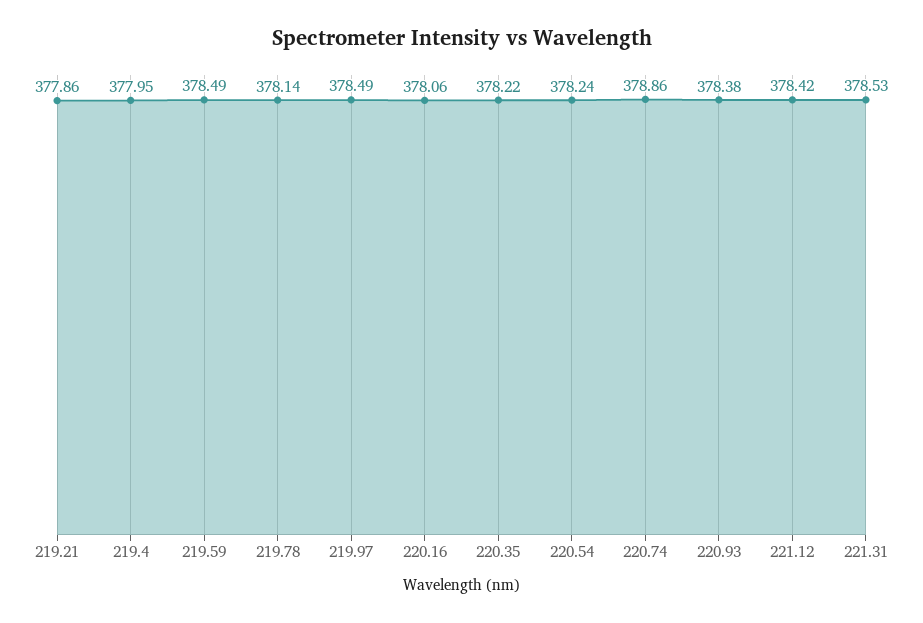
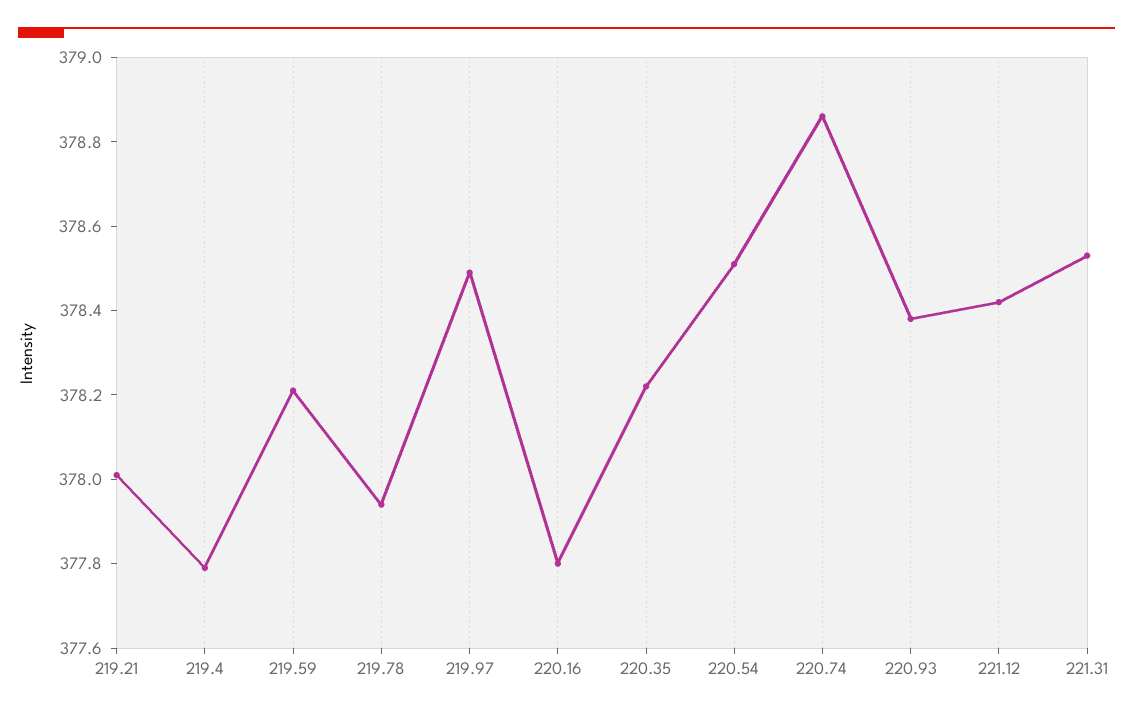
  {
-   "219.21": 377.86,
+   "219.21": 378,
-   "219.4": 377.95,
+   "219.4": 377.8,
-   "219.59": 378.49,
+   "219.59": 378.2,
-   "219.78": 378.14,
+   "219.78": 377.95,
    "219.97": 378.49,
-   "220.16": 378.06,
+   "220.16": 377.8,
    "220.35": 378.22,
-   "220.54": 378.24,
+   "220.54": 378.5,
    "220.74": 378.86,
    "220.93": 378.38,
    "221.12": 378.42,
    "221.31": 378.53
  }

